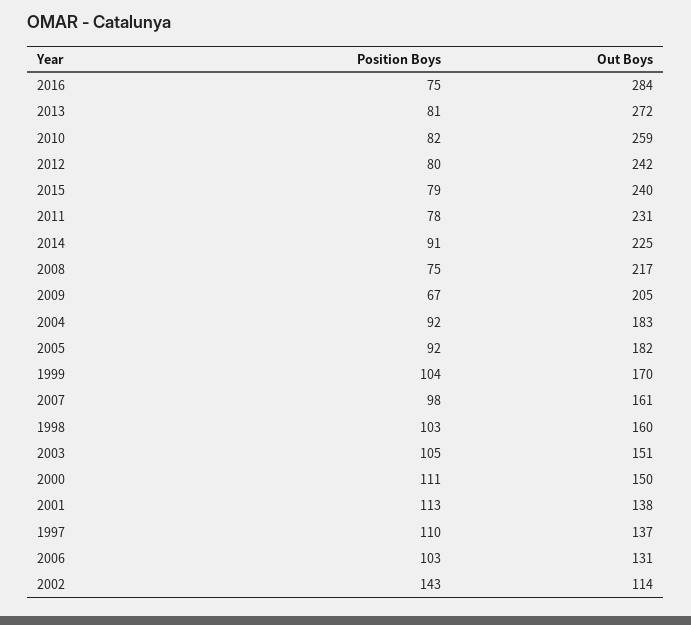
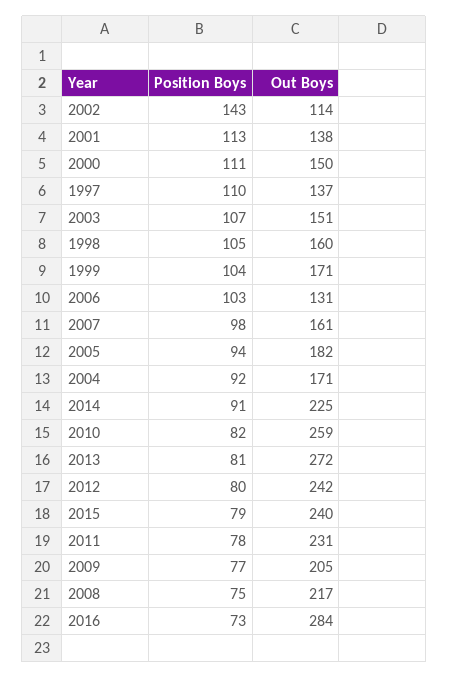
  {
    "Position Boys": {
-     "2016": 75,
+     "2016": 73,
      "2013": 81,
      "2010": 82,
      "2012": 80,
      "2015": 79,
      "2011": 78,
      "2014": 91,
      "2008": 75,
-     "2009": 67,
+     "2009": 77,
      "2004": 92,
-     "2005": 92,
+     "2005": 94,
      "1999": 104,
      "2007": 98,
-     "1998": 103,
+     "1998": 105,
-     "2003": 105,
+     "2003": 107,
      "2000": 111,
      "2001": 113,
      "1997": 110,
      "2006": 103,
      "2002": 143
    },
    "Out Boys": {
      "2016": 284,
      "2013": 272,
      "2010": 259,
      "2012": 242,
      "2015": 240,
      "2011": 231,
      "2014": 225,
      "2008": 217,
      "2009": 205,
-     "2004": 183,
+     "2004": 171,
      "2005": 182,
-     "1999": 170,
+     "1999": 171,
      "2007": 161,
      "1998": 160,
      "2003": 151,
      "2000": 150,
      "2001": 138,
      "1997": 137,
      "2006": 131,
      "2002": 114
    }
  }

